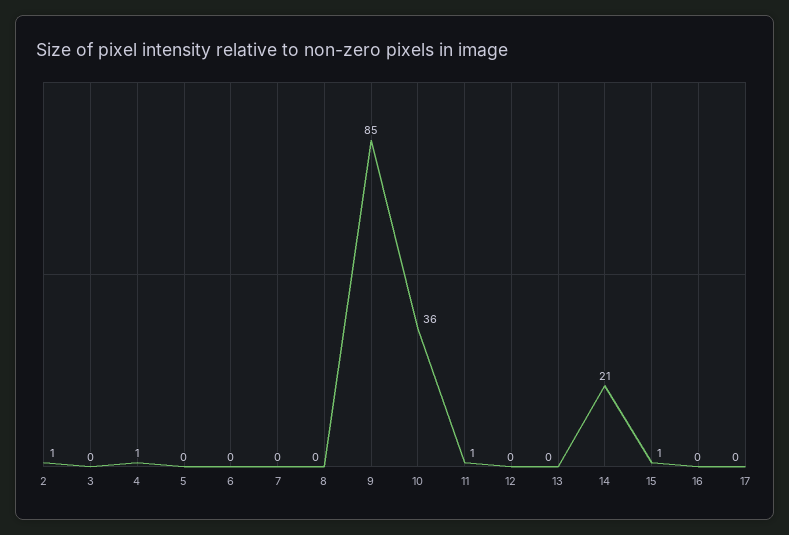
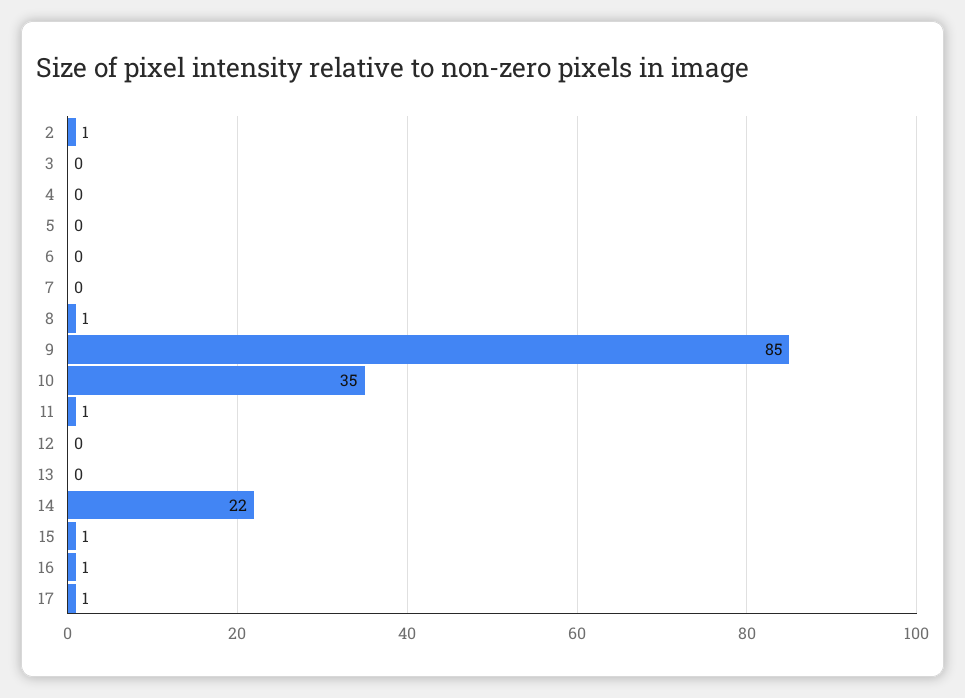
  {
    "2": 1,
    "3": 0,
-   "4": 1,
+   "4": 0,
    "5": 0,
    "6": 0,
    "7": 0,
-   "8": 0,
+   "8": 1,
    "9": 85,
-   "10": 36,
+   "10": 35,
    "11": 1,
    "12": 0,
    "13": 0,
-   "14": 21,
+   "14": 22,
    "15": 1,
-   "16": 0,
+   "16": 1,
-   "17": 0
+   "17": 1
  }

